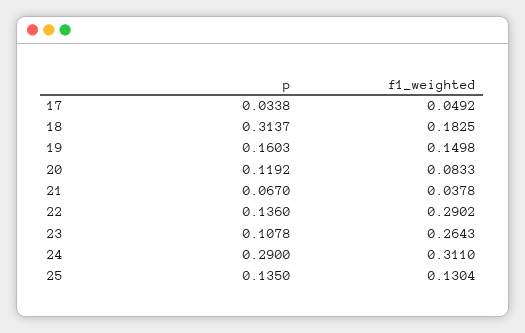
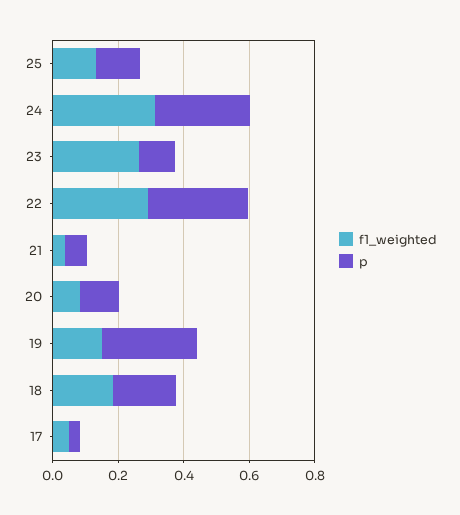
  {
    "p": {
      "17": 0.0338,
-     "18": 0.3137,
+     "18": 0.2,
-     "19": 0.1603,
+     "19": 0.3,
      "20": 0.1192,
      "21": 0.067,
-     "22": 0.136,
+     "22": 0.3,
      "23": 0.1078,
      "24": 0.29,
      "25": 0.135
    },
    "f1_weighted": {
      "17": 0.0492,
      "18": 0.1825,
      "19": 0.1498,
      "20": 0.0833,
      "21": 0.0378,
      "22": 0.2902,
      "23": 0.2643,
      "24": 0.311,
      "25": 0.1304
    }
  }

